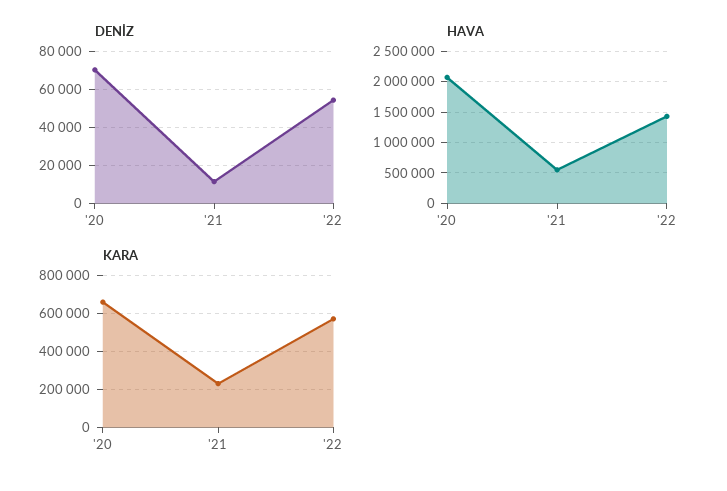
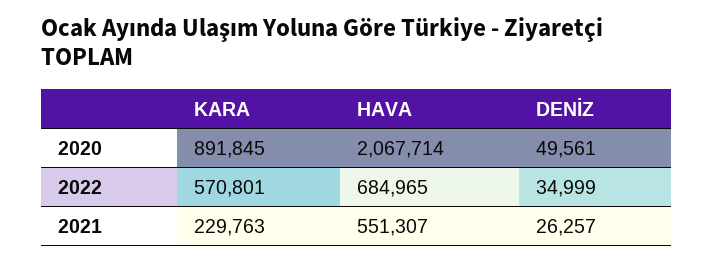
  {
    "DENİZ": {
-     "'20": 70000,
+     "'20": 49561,
-     "'21": 10000,
+     "'21": 26257,
-     "'22": 55000
+     "'22": 34999
    },
    "HAVA": {
      "'20": 2067714,
      "'21": 551307,
-     "'22": 1400000
+     "'22": 684965
    },
    "KARA": {
-     "'20": 650000,
+     "'20": 891845,
      "'21": 229763,
      "'22": 570801
    }
  }

